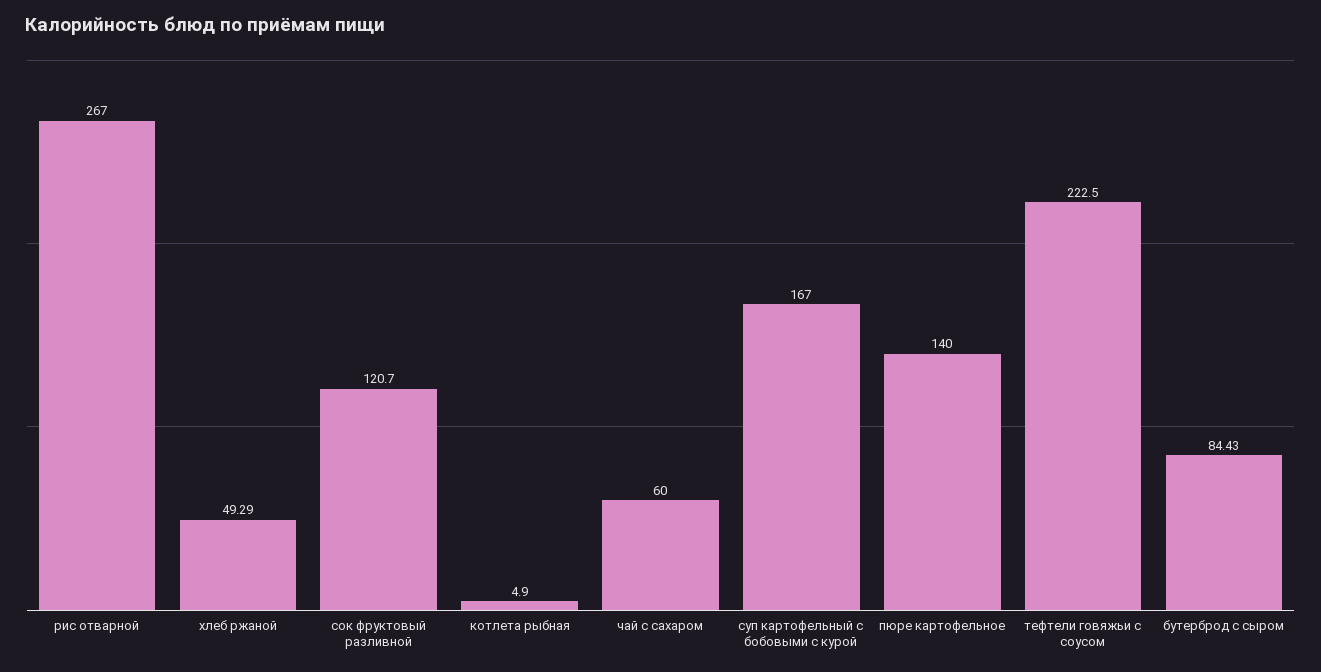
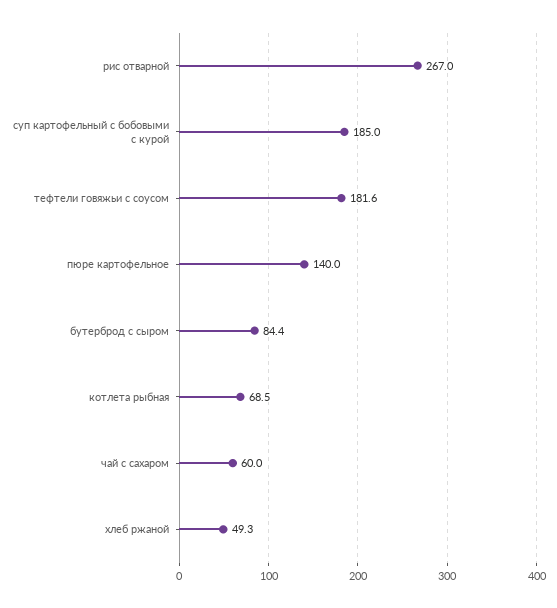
  {
    "рис отварной": 267,
    "хлеб ржаной": 49.29,
-   "сок фруктовый разливной": 120.7,
-   "котлета рыбная": 4.9,
+   "котлета рыбная": 68.5,
    "чай с сахаром": 60,
-   "суп картофельный с бобовыми с курой": 167,
+   "суп картофельный с бобовыми с курой": 185,
    "пюре картофельное": 140,
-   "тефтели говяжьи с соусом": 222.5,
+   "тефтели говяжьи с соусом": 181.6,
    "бутерброд с сыром": 84.43
  }

